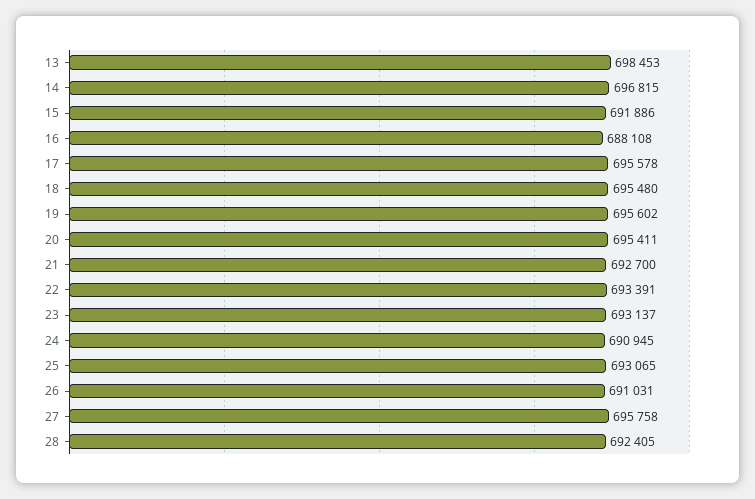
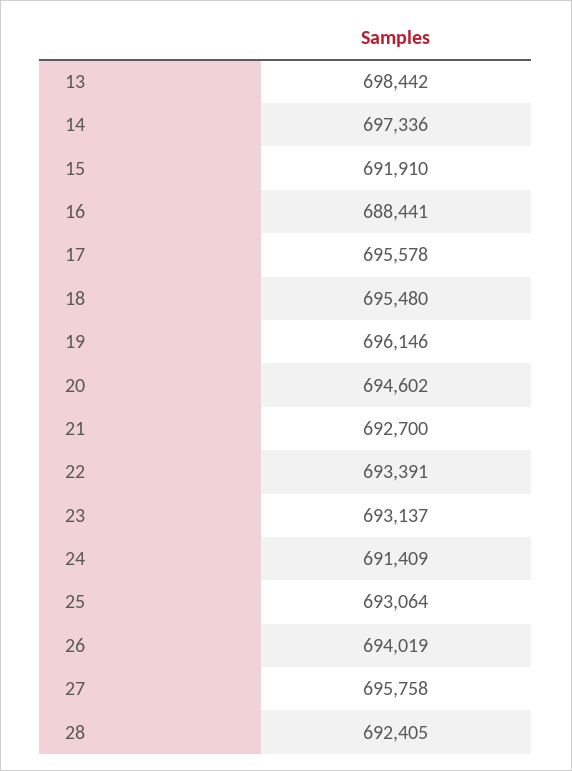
  {
-   "13": 698453,
+   "13": 698442,
-   "14": 696815,
+   "14": 697336,
-   "15": 691886,
+   "15": 691910,
-   "16": 688108,
+   "16": 688441,
    "17": 695578,
    "18": 695480,
-   "19": 695602,
+   "19": 696146,
-   "20": 695411,
+   "20": 694602,
    "21": 692700,
    "22": 693391,
    "23": 693137,
-   "24": 690945,
+   "24": 691409,
-   "25": 693065,
+   "25": 693064,
-   "26": 691031,
+   "26": 694019,
    "27": 695758,
    "28": 692405
  }

